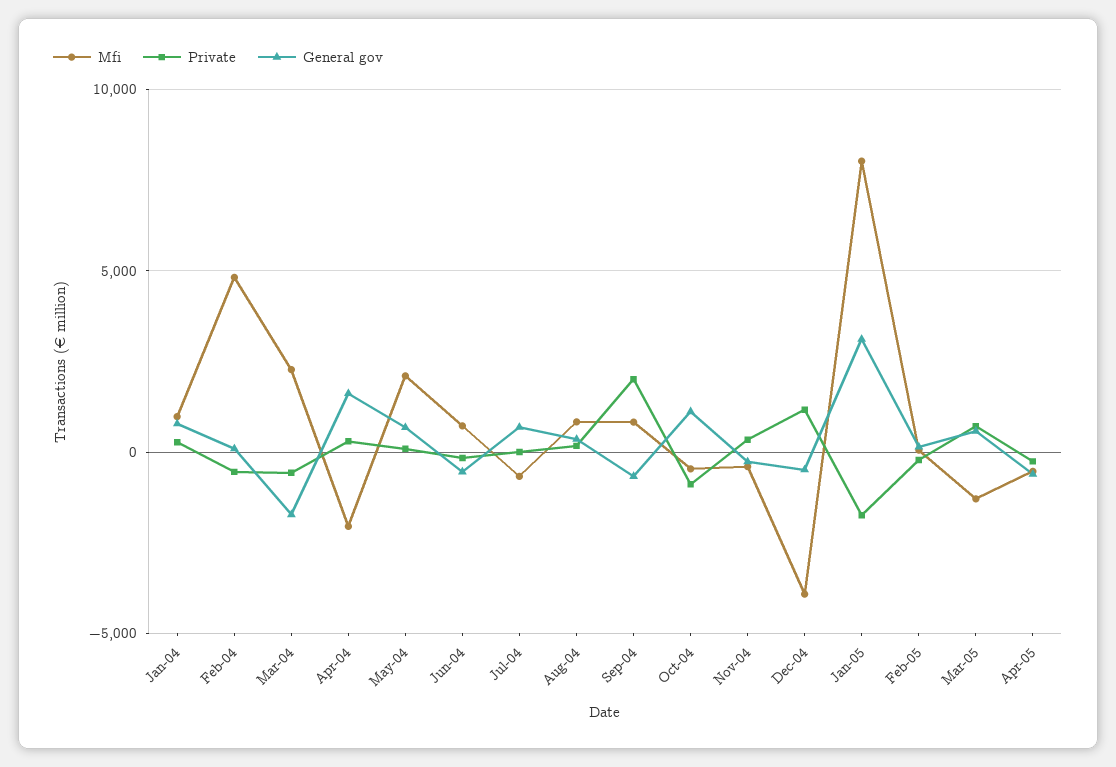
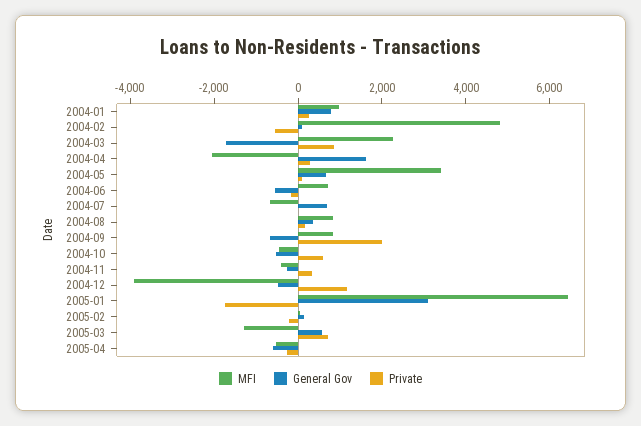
  {
    "Mfi": {
      "Jan-04": 1000,
      "Feb-04": 5000,
      "Mar-04": 2500,
      "Apr-04": -2000,
-     "May-04": 2000,
+     "May-04": 3500,
      "Jun-04": 500,
      "Jul-04": -500,
      "Aug-04": 1000,
      "Sep-04": 1000,
      "Oct-04": -500,
      "Nov-04": -500,
      "Dec-04": -4000,
-     "Jan-05": 8000,
+     "Jan-05": 6500,
      "Feb-05": 0,
      "Mar-05": -1500,
      "Apr-05": -500
    },
    "Private": {
      "Jan-04": 500,
      "Feb-04": -500,
-     "Mar-04": -500,
+     "Mar-04": 1000,
      "Apr-04": 500,
      "May-04": 0,
      "Jun-04": 0,
      "Jul-04": 0,
      "Aug-04": 0,
      "Sep-04": 2000,
-     "Oct-04": -1000,
+     "Oct-04": 500,
      "Nov-04": 500,
      "Dec-04": 1000,
      "Jan-05": -1500,
      "Feb-05": 0,
      "Mar-05": 500,
      "Apr-05": -500
    },
    "General gov": {
      "Jan-04": 1000,
      "Feb-04": 0,
      "Mar-04": -1500,
      "Apr-04": 1500,
      "May-04": 500,
      "Jun-04": -500,
      "Jul-04": 500,
      "Aug-04": 500,
      "Sep-04": -500,
-     "Oct-04": 1000,
+     "Oct-04": -500,
      "Nov-04": -500,
      "Dec-04": -500,
      "Jan-05": 3000,
      "Feb-05": 0,
      "Mar-05": 500,
      "Apr-05": -500
    }
  }

